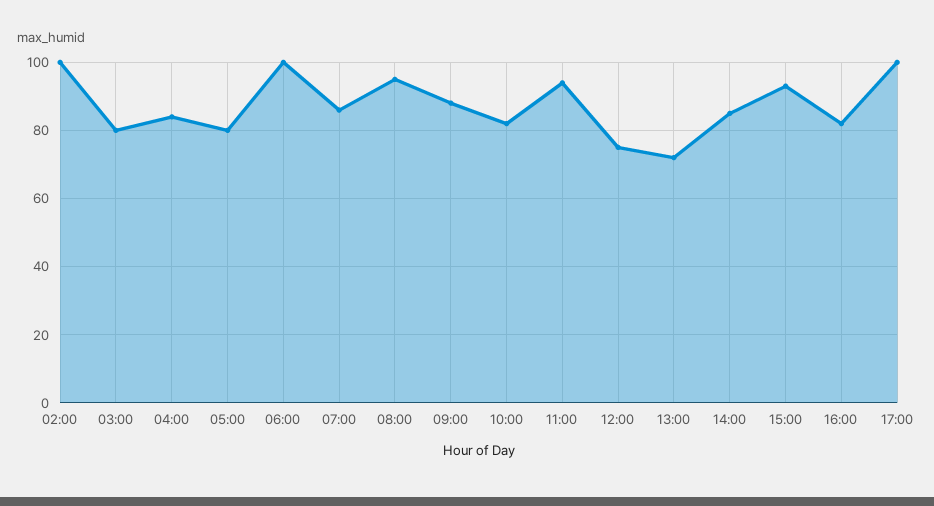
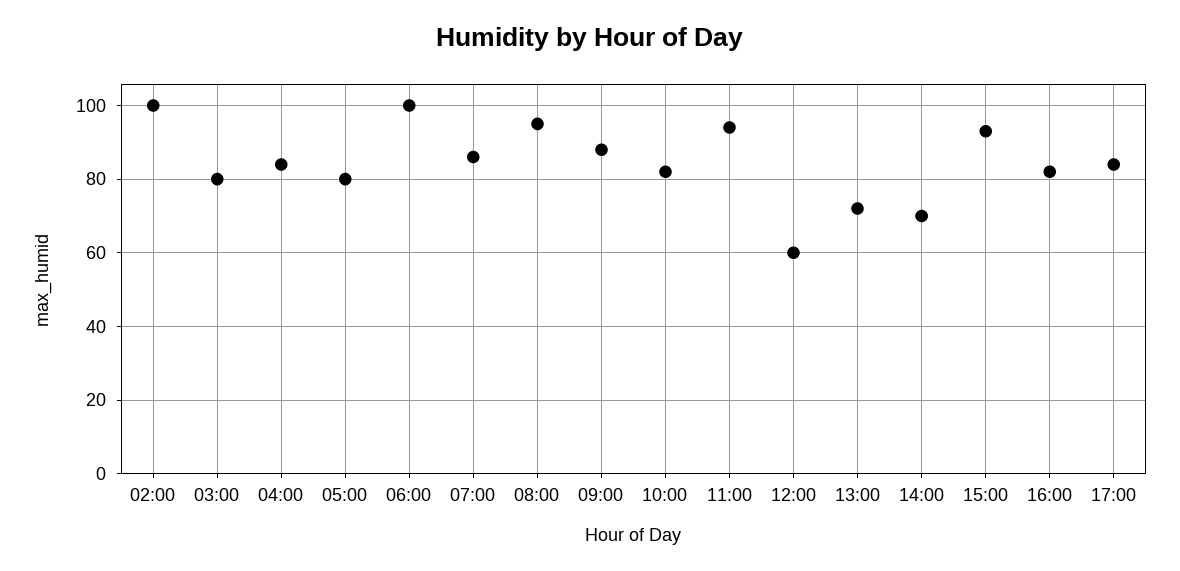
  {
    "02:00": 100,
    "03:00": 80,
    "04:00": 85,
    "05:00": 80,
    "06:00": 100,
    "07:00": 85,
    "08:00": 95,
    "09:00": 90,
    "10:00": 80,
    "11:00": 95,
-   "12:00": 75,
+   "12:00": 60,
    "13:00": 70,
-   "14:00": 85,
+   "14:00": 70,
    "15:00": 95,
    "16:00": 80,
-   "17:00": 100
+   "17:00": 85
  }

